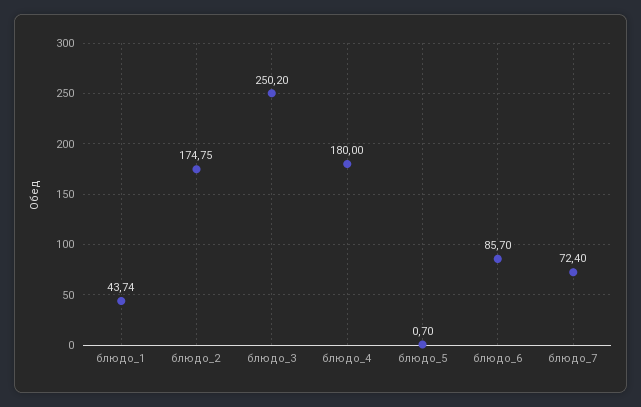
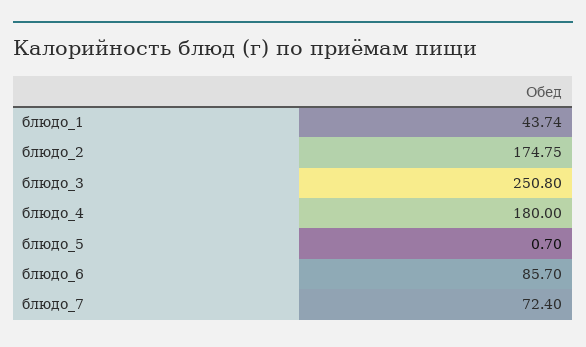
  {
    "блюдо_1": 43.74,
    "блюдо_2": 174.75,
-   "блюдо_3": 250.2,
+   "блюдо_3": 250.8,
    "блюдо_4": 180,
    "блюдо_5": 0.7,
    "блюдо_6": 85.7,
    "блюдо_7": 72.4
  }

